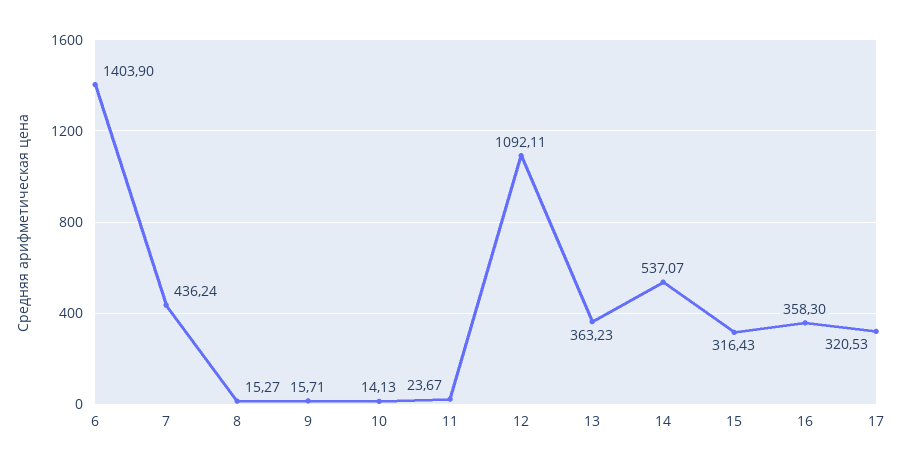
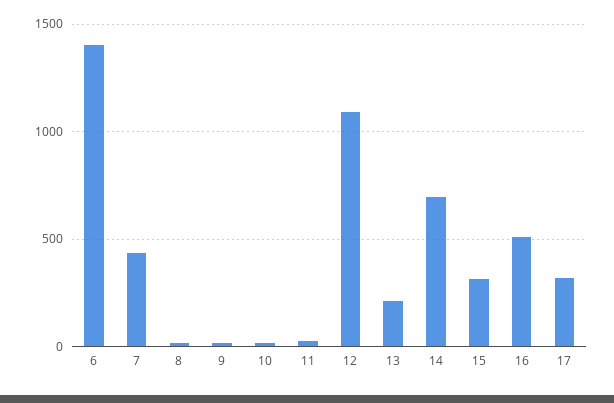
  {
    "6": 1403.9,
    "7": 436.24,
    "8": 15.27,
    "9": 15.71,
    "10": 14.13,
    "11": 23.67,
    "12": 1092.11,
-   "13": 363.23,
+   "13": 200,
-   "14": 537.07,
+   "14": 700,
    "15": 316.43,
-   "16": 358.3,
+   "16": 500,
    "17": 320.53
  }

